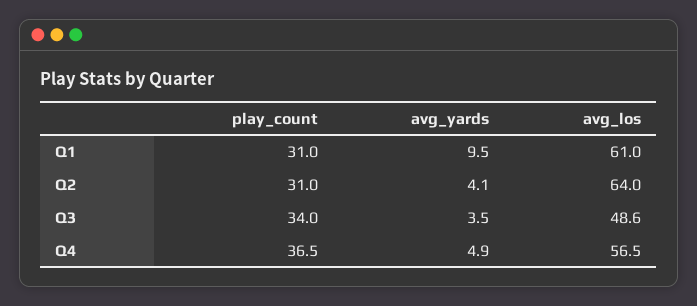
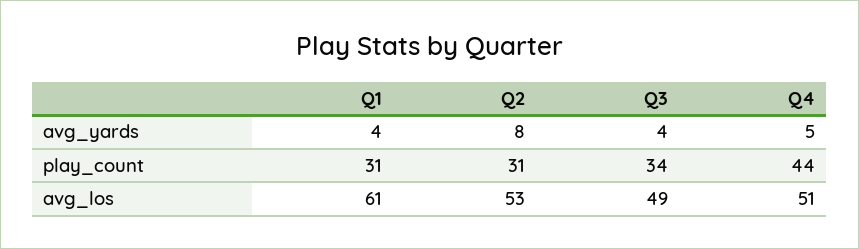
  {
    "play_count": {
      "Q1": 31,
      "Q2": 31,
      "Q3": 34,
-     "Q4": 36.5
+     "Q4": 44
    },
    "avg_yards": {
-     "Q1": 9.5,
+     "Q1": 4,
-     "Q2": 4.1,
+     "Q2": 8,
      "Q3": 3.5,
      "Q4": 4.9
    },
    "avg_los": {
      "Q1": 61,
-     "Q2": 64,
+     "Q2": 53,
      "Q3": 48.6,
-     "Q4": 56.5
+     "Q4": 51
    }
  }

